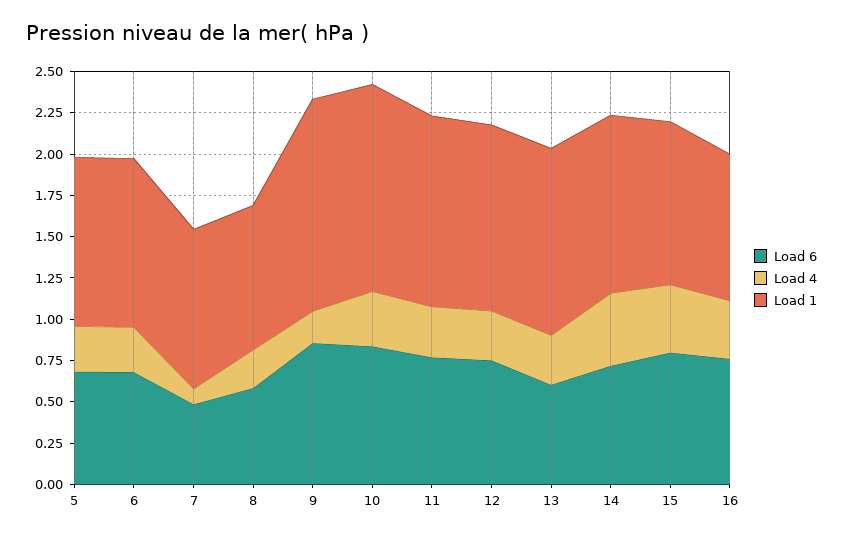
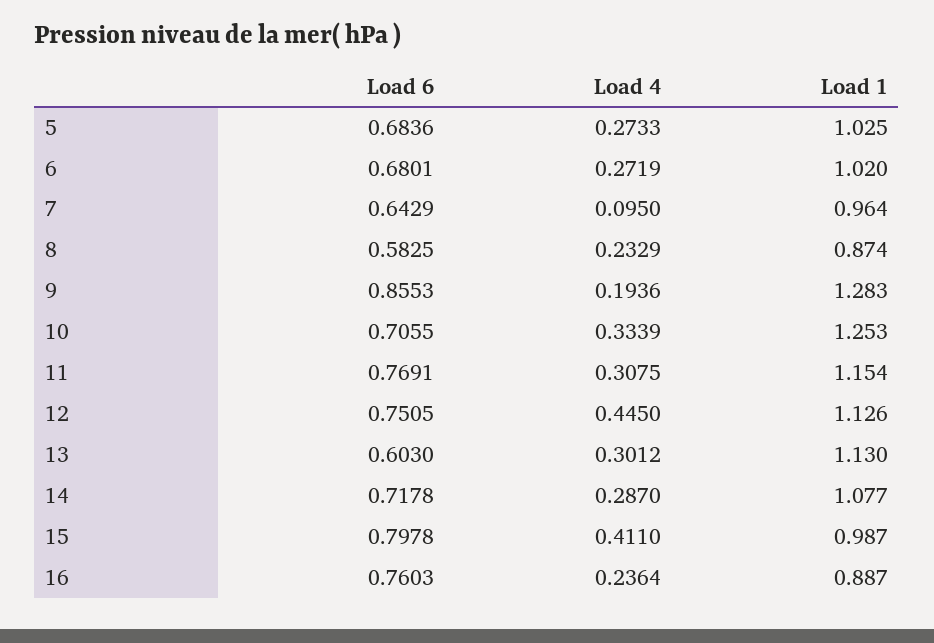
  {
    "Load 6": {
      "5": 0.6836,
      "6": 0.6801,
-     "7": 0.5,
+     "7": 0.6429,
      "8": 0.5825,
      "9": 0.8553,
-     "10": 0.85,
+     "10": 0.7055,
      "11": 0.7691,
      "12": 0.7505,
      "13": 0.603,
      "14": 0.7178,
      "15": 0.7978,
      "16": 0.7603
    },
    "Load 4": {
      "5": 0.2733,
      "6": 0.2719,
      "7": 0.095,
      "8": 0.2329,
      "9": 0.1936,
      "10": 0.3339,
      "11": 0.3075,
-     "12": 0.3,
+     "12": 0.445,
      "13": 0.3012,
-     "14": 0.45,
+     "14": 0.287,
      "15": 0.411,
-     "16": 0.35
+     "16": 0.2364
    },
    "Load 1": {
      "5": 1.025,
      "6": 1.02,
      "7": 0.964,
      "8": 0.874,
      "9": 1.283,
      "10": 1.253,
      "11": 1.154,
      "12": 1.126,
      "13": 1.13,
      "14": 1.077,
      "15": 0.987,
      "16": 0.887
    }
  }

